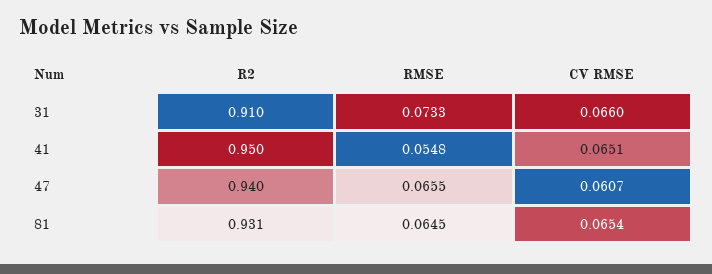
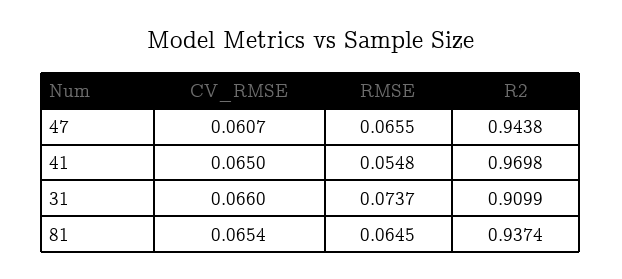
  {
    "R2": {
      "31": 0.9099,
-     "41": 0.95,
+     "41": 0.9698,
-     "47": 0.94,
+     "47": 0.9438,
-     "81": 0.931
+     "81": 0.9374
    },
    "RMSE": {
-     "31": 0.0733,
+     "31": 0.0737,
      "41": 0.0548,
      "47": 0.0655,
      "81": 0.0645
    },
    "CV RMSE": {
      "31": 0.066,
-     "41": 0.0651,
+     "41": 0.065,
      "47": 0.0607,
      "81": 0.0654
    }
  }

